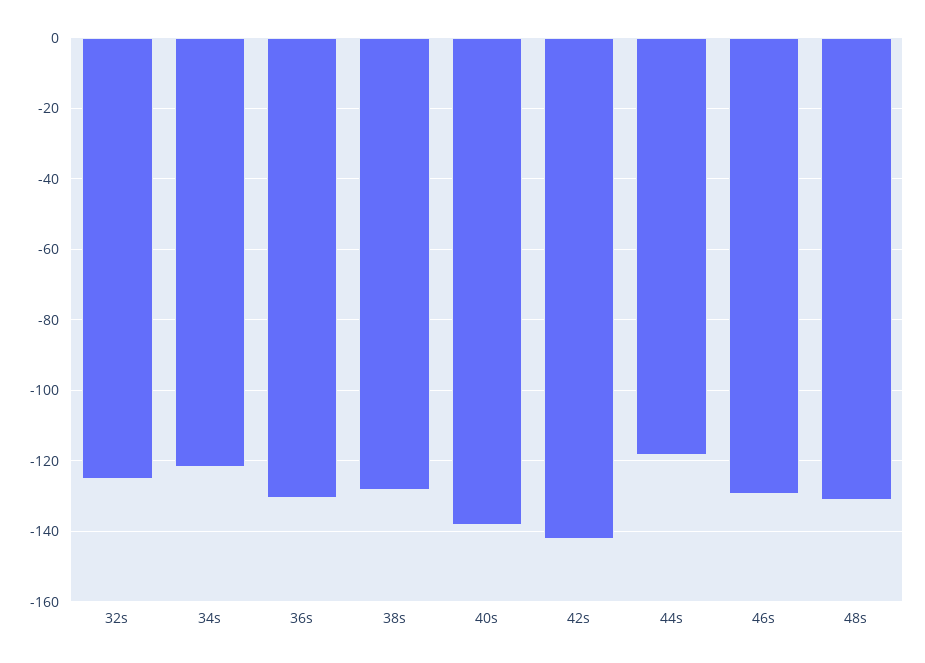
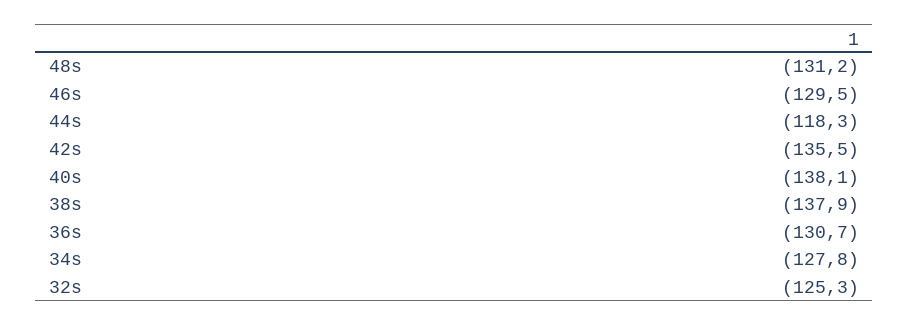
  {
    "32s": -125.3,
-   "34s": -122,
+   "34s": -127.8,
    "36s": -130.7,
-   "38s": -128,
+   "38s": -137.9,
    "40s": -138.1,
-   "42s": -142,
+   "42s": -135.5,
    "44s": -118.3,
    "46s": -129.5,
    "48s": -131.2
  }

